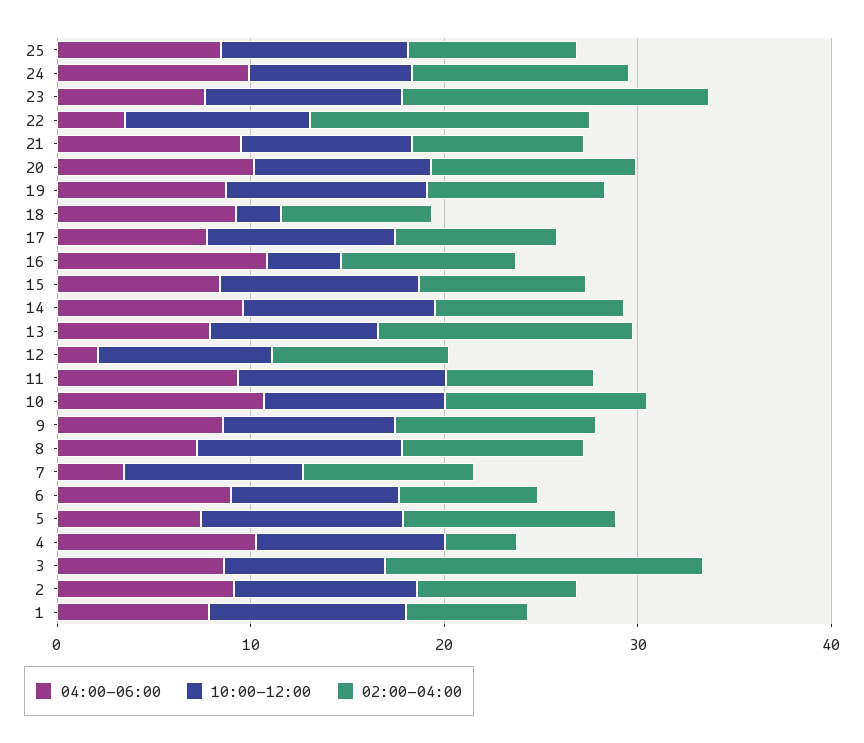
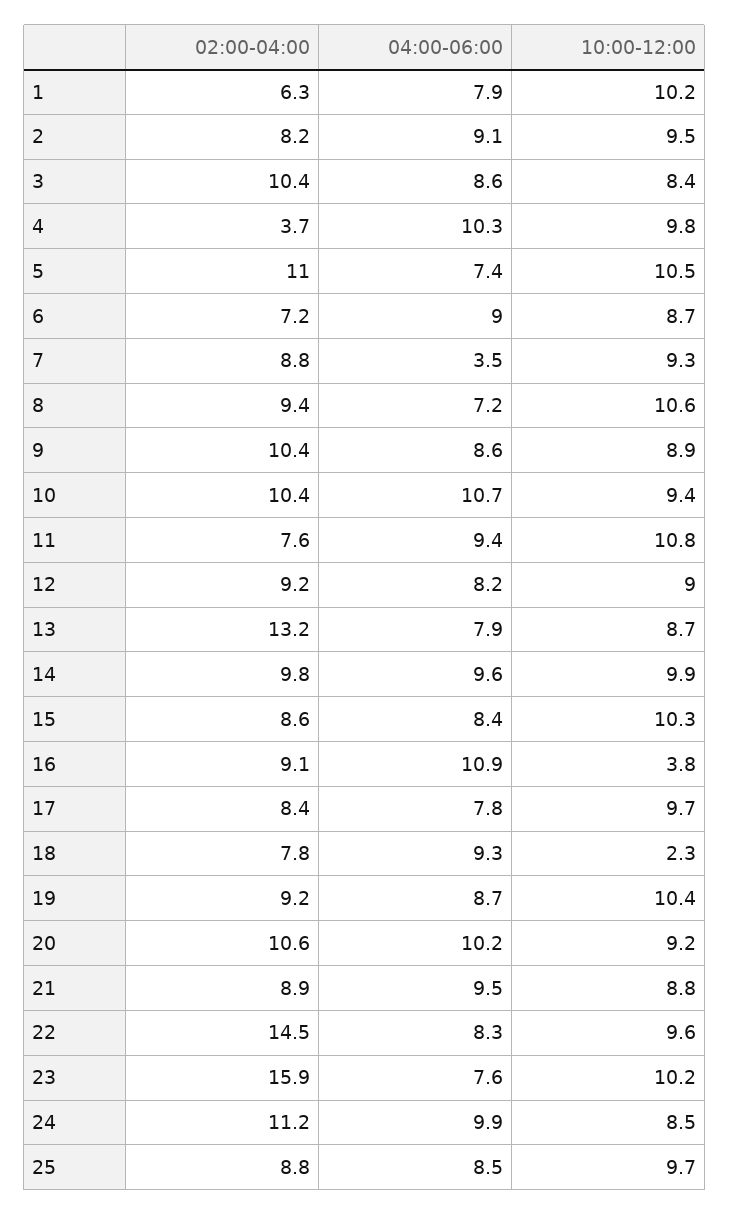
  {
    "04:00-06:00": {
      "25": 8.5,
      "24": 9.9,
      "23": 7.6,
-     "22": 4,
+     "22": 8.3,
      "21": 9.5,
      "20": 10.2,
      "19": 8.7,
      "18": 9.3,
      "17": 7.8,
      "16": 10.9,
      "15": 8.4,
      "14": 9.6,
      "13": 7.9,
-     "12": 2,
+     "12": 8.2,
      "11": 9.4,
      "10": 10.7,
      "9": 8.6,
      "8": 7.2,
      "7": 3.5,
      "6": 9,
      "5": 7.4,
      "4": 10.3,
      "3": 8.6,
      "2": 9.1,
      "1": 7.9
    },
    "10:00-12:00": {
      "25": 9.7,
      "24": 8.5,
      "23": 10.2,
      "22": 9.6,
      "21": 8.8,
      "20": 9.2,
      "19": 10.4,
      "18": 2.3,
      "17": 9.7,
      "16": 3.8,
      "15": 10.3,
      "14": 9.9,
      "13": 8.7,
      "12": 9,
      "11": 10.8,
      "10": 9.4,
      "9": 8.9,
      "8": 10.6,
      "7": 9.3,
      "6": 8.7,
      "5": 10.5,
      "4": 9.8,
      "3": 8.4,
      "2": 9.5,
      "1": 10.2
    },
    "02:00-04:00": {
      "25": 8.8,
      "24": 11.2,
      "23": 15.9,
      "22": 14.5,
      "21": 8.9,
      "20": 10.6,
      "19": 9.2,
      "18": 7.8,
      "17": 8.4,
      "16": 9.1,
      "15": 8.6,
      "14": 9.8,
      "13": 13.2,
      "12": 9.2,
      "11": 7.6,
      "10": 10.4,
      "9": 10.4,
      "8": 9.4,
      "7": 8.8,
      "6": 7.2,
      "5": 11,
      "4": 3.7,
-     "3": 16,
+     "3": 10.4,
      "2": 8.2,
      "1": 6.3
    }
  }

